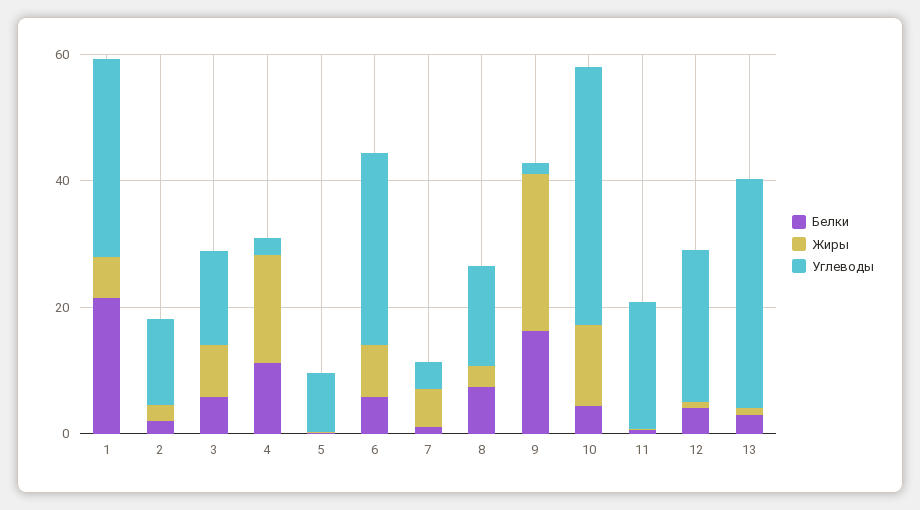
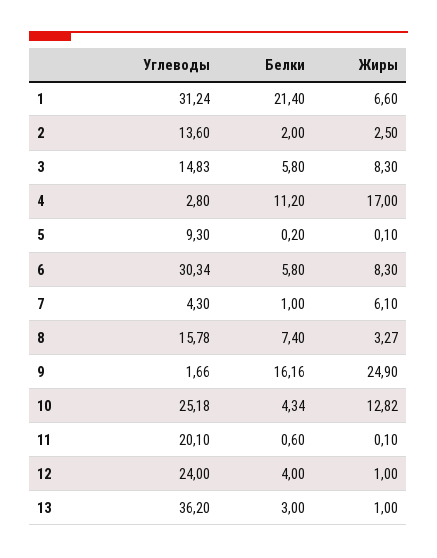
  {
    "Белки": {
      "1": 21.4,
      "2": 2,
      "3": 5.8,
      "4": 11.2,
      "5": 0.2,
      "6": 5.8,
      "7": 1,
      "8": 7.4,
      "9": 16.16,
      "10": 4.34,
      "11": 0.6,
      "12": 4,
      "13": 3
    },
    "Жиры": {
      "1": 6.6,
      "2": 2.5,
      "3": 8.3,
      "4": 17,
      "5": 0.1,
      "6": 8.3,
      "7": 6.1,
      "8": 3.27,
      "9": 24.9,
      "10": 12.82,
      "11": 0.1,
      "12": 1,
      "13": 1
    },
    "Углеводы": {
      "1": 31.24,
      "2": 13.6,
      "3": 14.83,
      "4": 2.8,
      "5": 9.3,
      "6": 30.34,
      "7": 4.3,
      "8": 15.78,
      "9": 1.66,
-     "10": 40,
+     "10": 25.18,
      "11": 20.1,
      "12": 24,
      "13": 36.2
    }
  }

